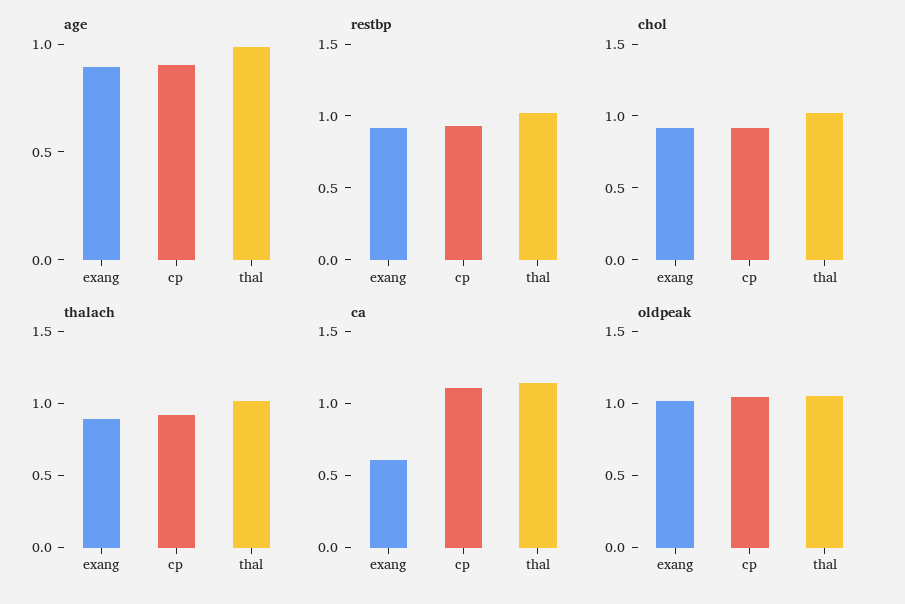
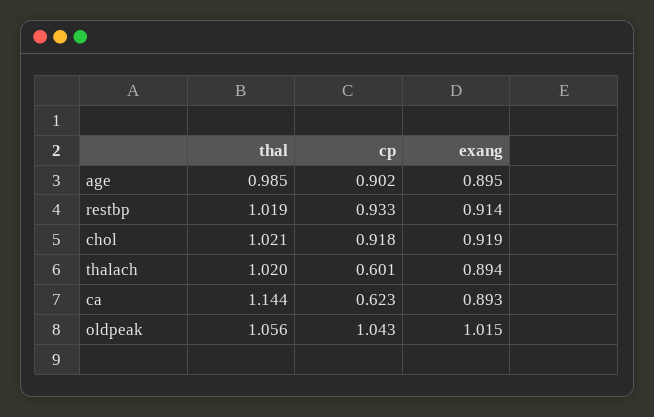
  {
    "age": {
      "exang": 0.895,
      "cp": 0.902,
      "thal": 0.985
    },
    "restbp": {
      "exang": 0.914,
      "cp": 0.933,
      "thal": 1.019
    },
    "chol": {
      "exang": 0.919,
      "cp": 0.918,
      "thal": 1.021
    },
    "thalach": {
      "exang": 0.894,
-     "cp": 0.9,
+     "cp": 0.601,
      "thal": 1.02
    },
    "ca": {
-     "exang": 0.6,
+     "exang": 0.893,
-     "cp": 1.1,
+     "cp": 0.623,
      "thal": 1.144
    },
    "oldpeak": {
      "exang": 1.015,
      "cp": 1.043,
      "thal": 1.056
    }
  }

